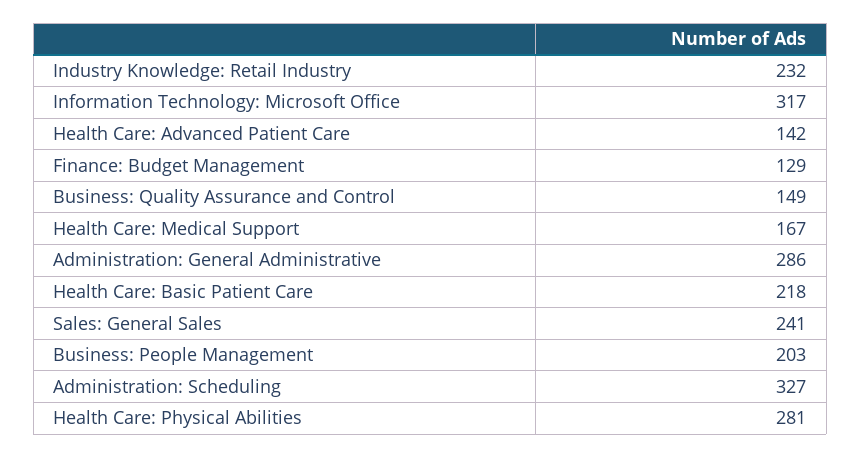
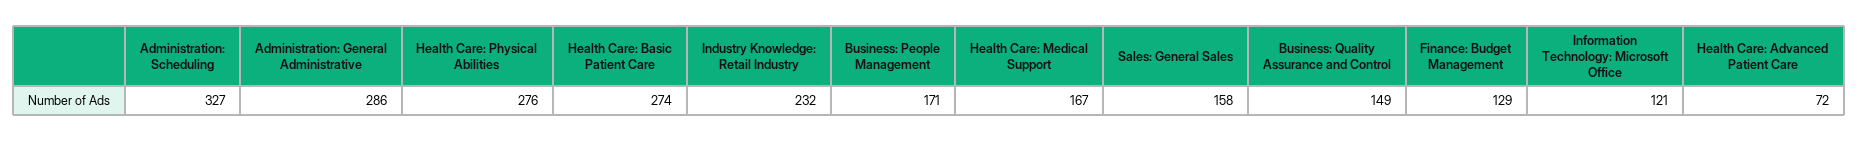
  {
    "Industry Knowledge: Retail Industry": 232,
-   "Information Technology: Microsoft Office": 317,
+   "Information Technology: Microsoft Office": 121,
-   "Health Care: Advanced Patient Care": 142,
+   "Health Care: Advanced Patient Care": 72,
    "Finance: Budget Management": 129,
    "Business: Quality Assurance and Control": 149,
    "Health Care: Medical Support": 167,
    "Administration: General Administrative": 286,
-   "Health Care: Basic Patient Care": 218,
+   "Health Care: Basic Patient Care": 274,
-   "Sales: General Sales": 241,
+   "Sales: General Sales": 158,
-   "Business: People Management": 203,
+   "Business: People Management": 171,
    "Administration: Scheduling": 327,
-   "Health Care: Physical Abilities": 281
+   "Health Care: Physical Abilities": 276
  }

